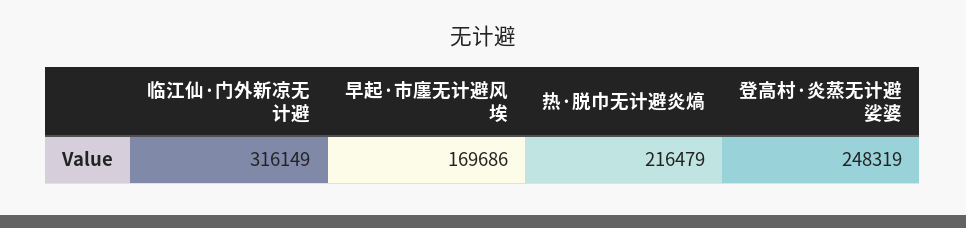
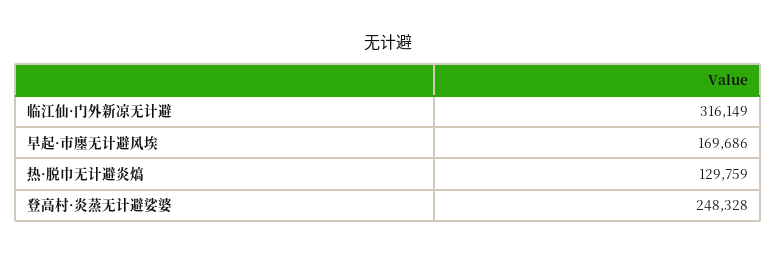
  {
    "临江仙·门外新凉无计避": 316149,
    "早起·市廛无计避风埃": 169686,
-   "热·脱巾无计避炎熇": 216479,
+   "热·脱巾无计避炎熇": 129759,
-   "登高村·炎蒸无计避娑婆": 248319
+   "登高村·炎蒸无计避娑婆": 248328
  }

